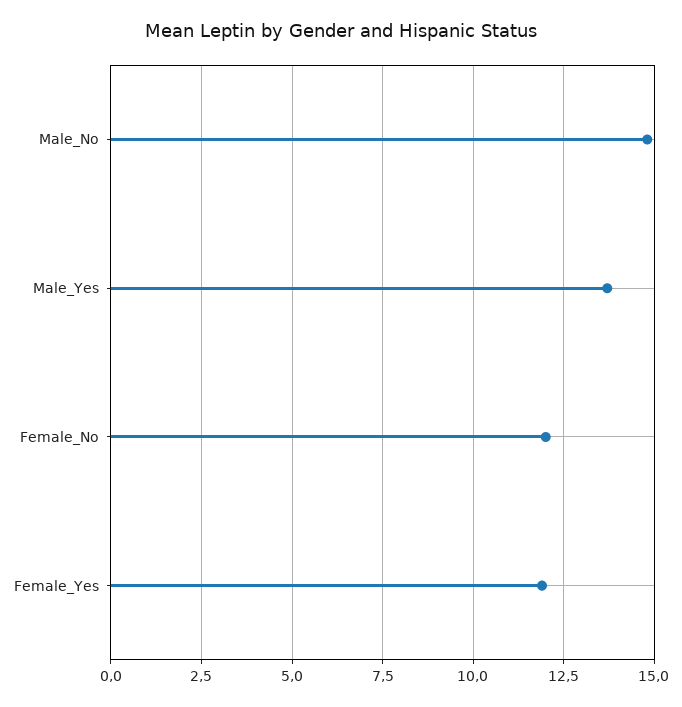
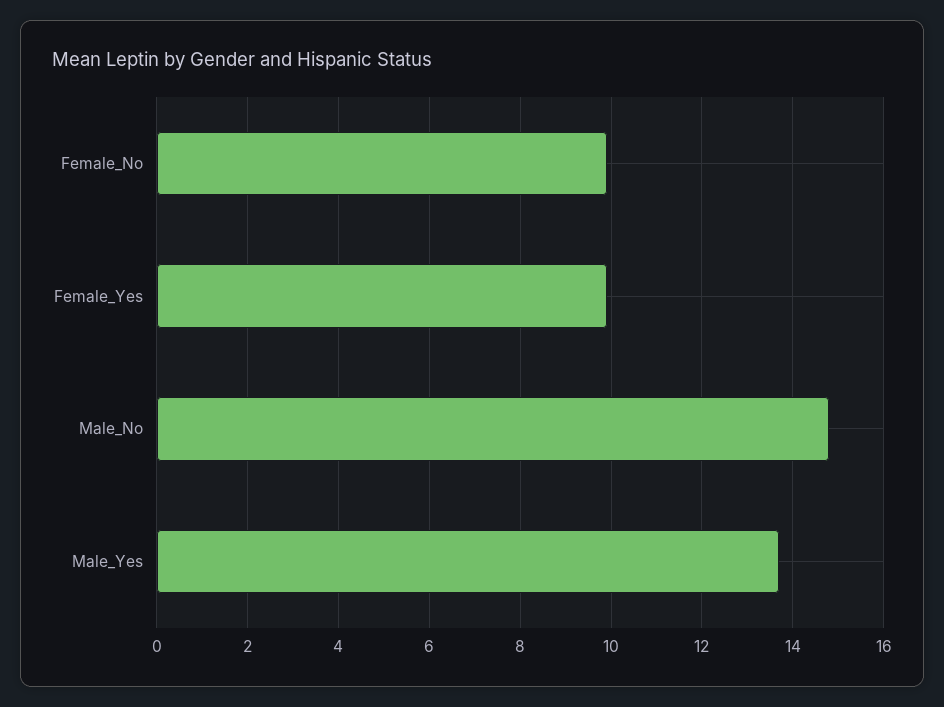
  {
    "Male_No": 15,
    "Male_Yes": 13.5,
-   "Female_No": 12,
+   "Female_No": 10,
-   "Female_Yes": 12
+   "Female_Yes": 10
  }

